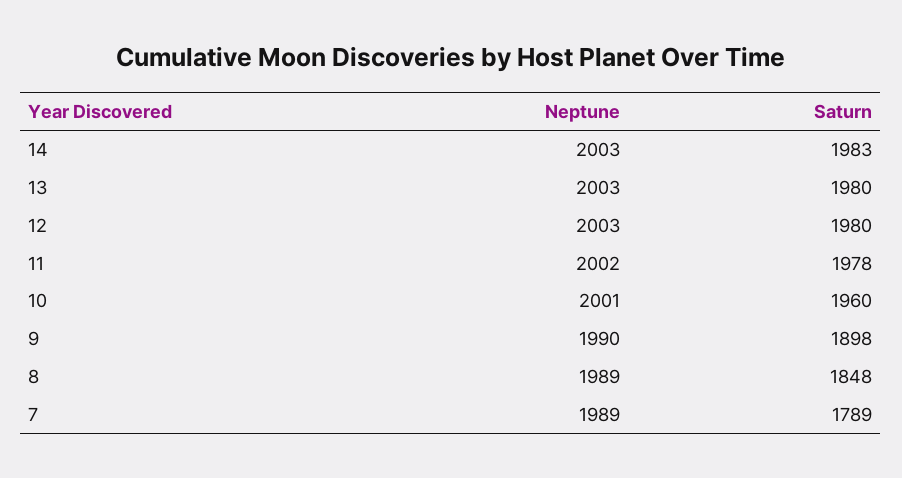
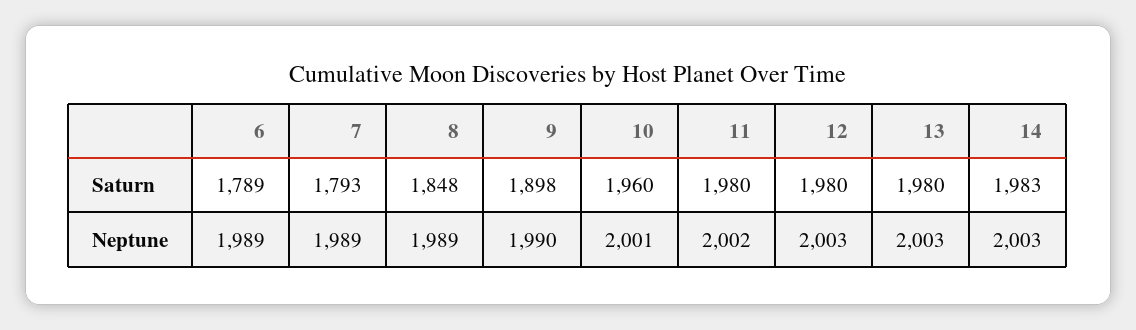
  {
    "Neptune": {
      "14": 2003,
      "13": 2003,
      "12": 2003,
      "11": 2002,
      "10": 2001,
      "9": 1990,
      "8": 1989,
-     "7": 1989
+     "7": 1989,
+     "6": 1989
    },
    "Saturn": {
      "14": 1983,
      "13": 1980,
      "12": 1980,
-     "11": 1978,
+     "11": 1980,
      "10": 1960,
      "9": 1898,
      "8": 1848,
-     "7": 1789
+     "7": 1793,
+     "6": 1789
    }
  }

